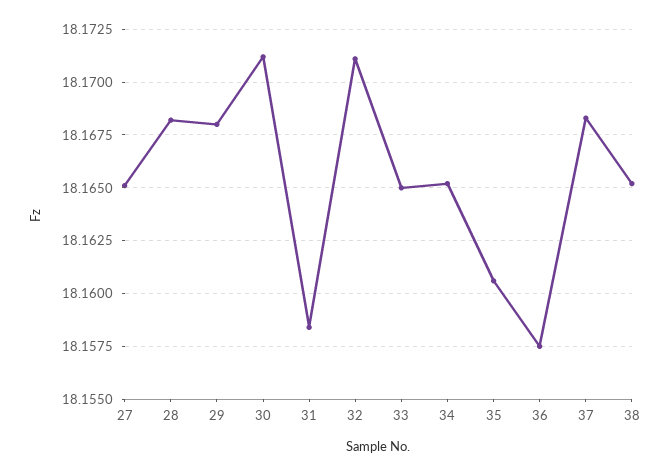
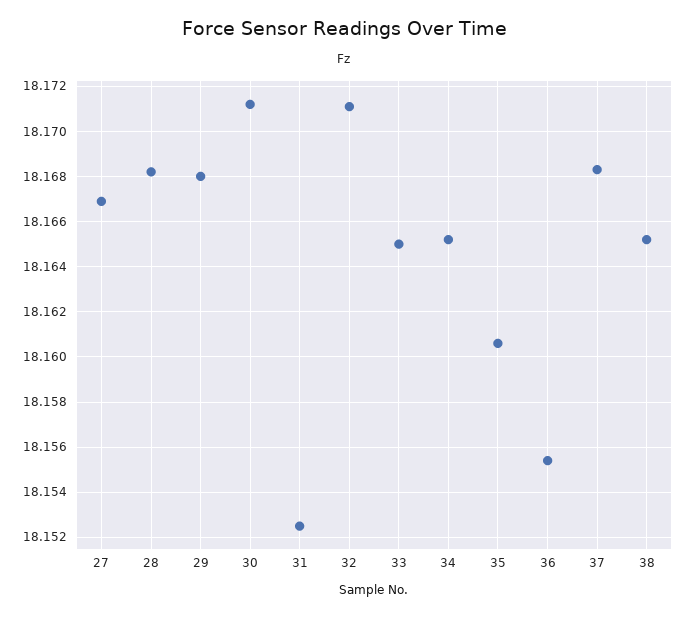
  {
-   "27": 18.165,
+   "27": 18.167,
    "28": 18.168,
    "29": 18.168,
    "30": 18.171,
-   "31": 18.1585,
+   "31": 18.1525,
    "32": 18.171,
    "33": 18.165,
    "34": 18.165,
    "35": 18.1605,
-   "36": 18.1575,
+   "36": 18.1555,
    "37": 18.1685,
    "38": 18.165
  }

